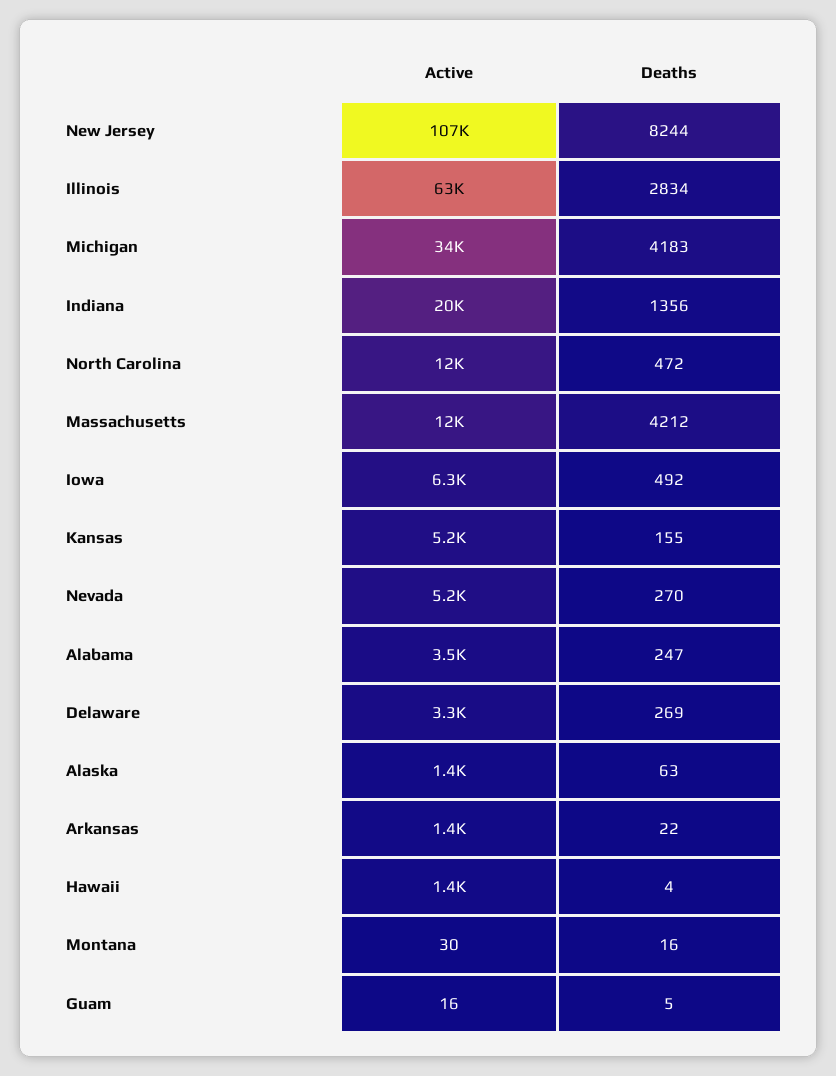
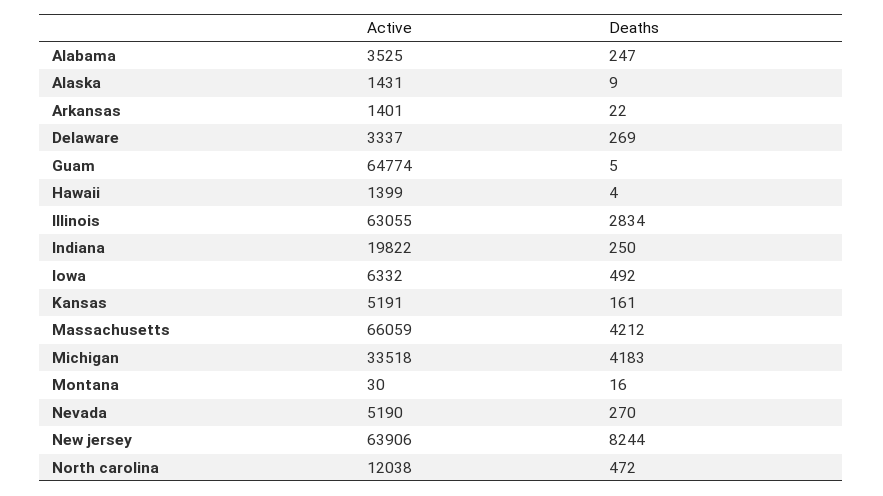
  {
    "Active": {
-     "New Jersey": 107000,
+     "New Jersey": 63906,
      "Illinois": 63055,
      "Michigan": 33518,
      "Indiana": 19822,
      "North Carolina": 12038,
-     "Massachusetts": 12000,
+     "Massachusetts": 66059,
      "Iowa": 6332,
      "Kansas": 5191,
      "Nevada": 5190,
      "Alabama": 3525,
      "Delaware": 3337,
      "Alaska": 1431,
      "Arkansas": 1401,
      "Hawaii": 1399,
      "Montana": 30,
-     "Guam": 16
+     "Guam": 64774
    },
    "Deaths": {
      "New Jersey": 8244,
      "Illinois": 2834,
      "Michigan": 4183,
-     "Indiana": 1356,
+     "Indiana": 250,
      "North Carolina": 472,
      "Massachusetts": 4212,
      "Iowa": 492,
-     "Kansas": 155,
+     "Kansas": 161,
      "Nevada": 270,
      "Alabama": 247,
      "Delaware": 269,
-     "Alaska": 63,
+     "Alaska": 9,
      "Arkansas": 22,
      "Hawaii": 4,
      "Montana": 16,
      "Guam": 5
    }
  }

